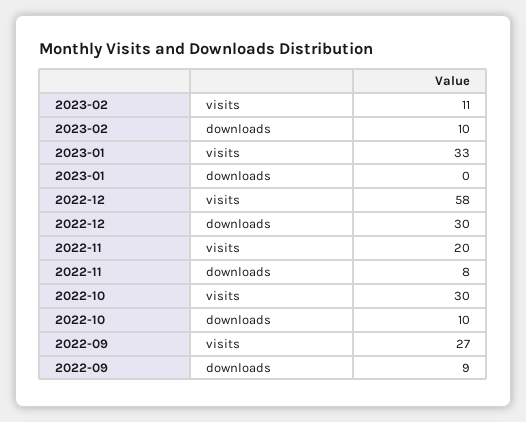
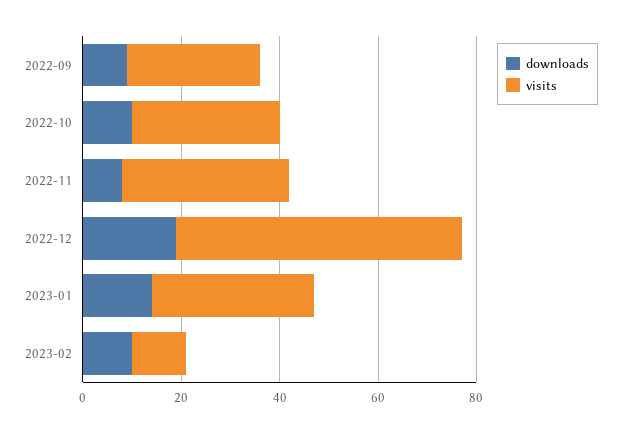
  {
    "visits": {
      "2023-02": 11,
      "2023-01": 33,
      "2022-12": 58,
-     "2022-11": 20,
+     "2022-11": 35,
      "2022-10": 30,
      "2022-09": 27
    },
    "downloads": {
      "2023-02": 10,
-     "2023-01": 0,
+     "2023-01": 15,
-     "2022-12": 30,
+     "2022-12": 20,
      "2022-11": 8,
      "2022-10": 10,
      "2022-09": 9
    }
  }

